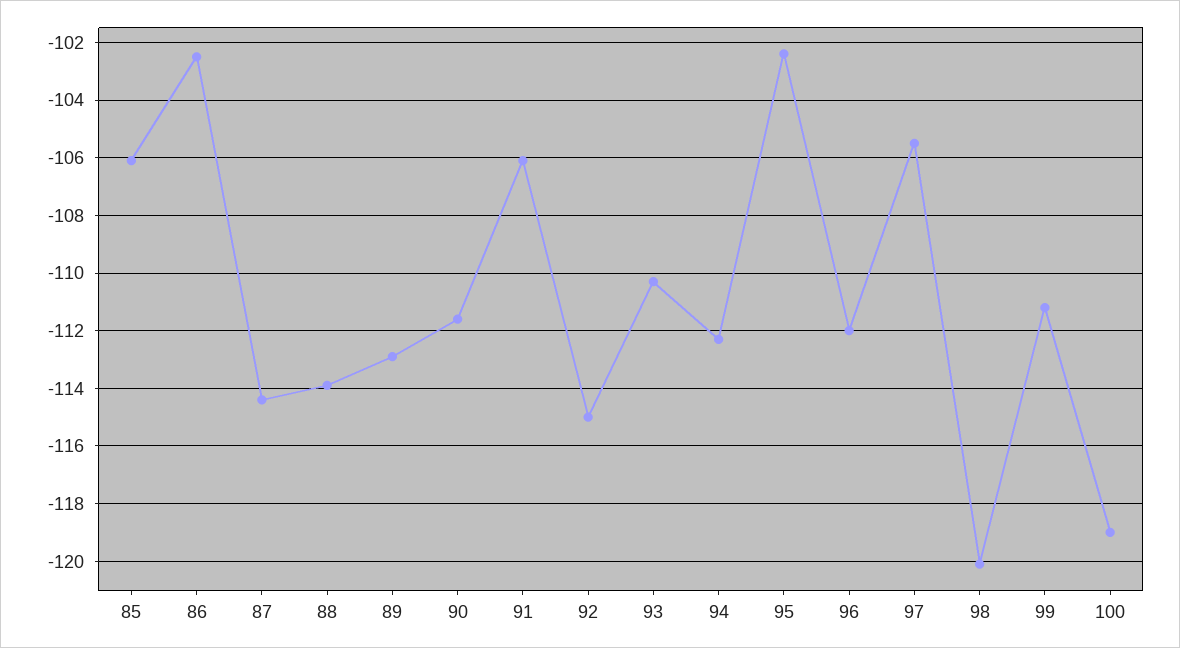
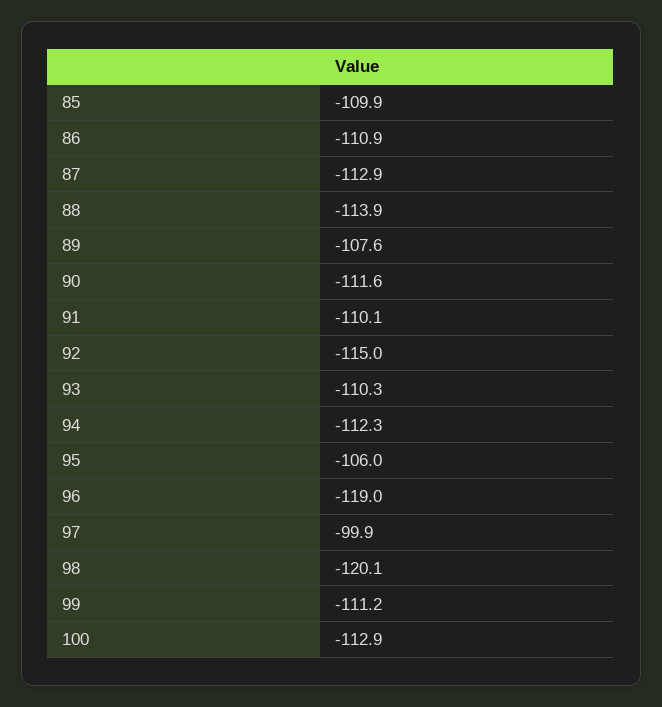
  {
-   "85": -106,
+   "85": -109.9,
-   "86": -102.5,
+   "86": -110.9,
-   "87": -114.5,
+   "87": -112.9,
    "88": -113.9,
-   "89": -113,
+   "89": -107.6,
    "90": -111.6,
-   "91": -106,
+   "91": -110.1,
    "92": -115,
    "93": -110.3,
    "94": -112.3,
-   "95": -102.5,
+   "95": -106,
-   "96": -112,
+   "96": -119,
-   "97": -105.5,
+   "97": -99.9,
    "98": -120.1,
    "99": -111.2,
-   "100": -119
+   "100": -112.9
  }

